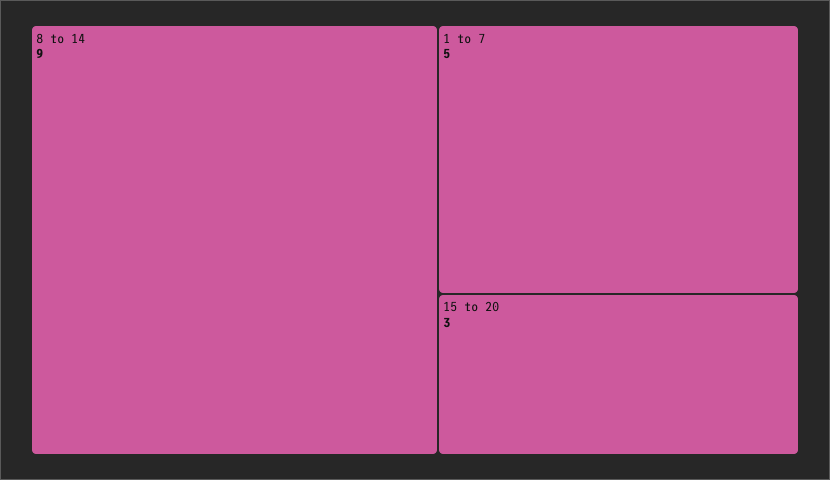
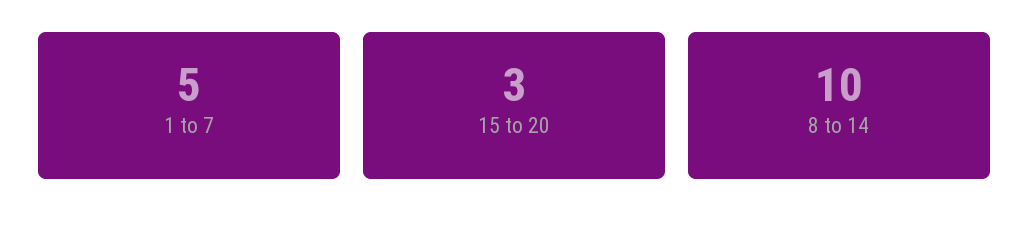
  {
-   "8 to 14": 9,
+   "8 to 14": 10,
    "1 to 7": 5,
    "15 to 20": 3
  }

